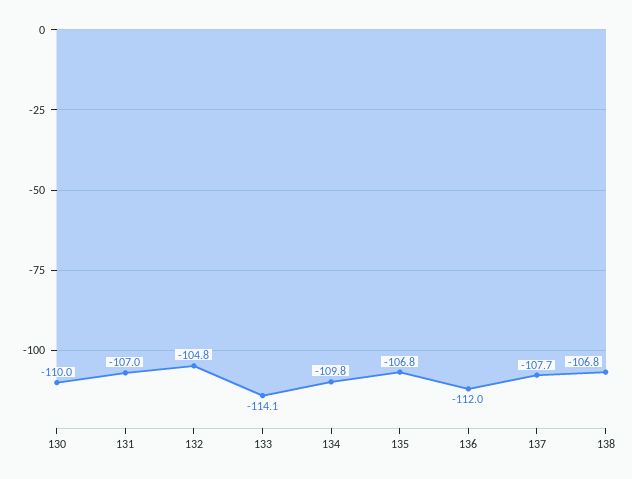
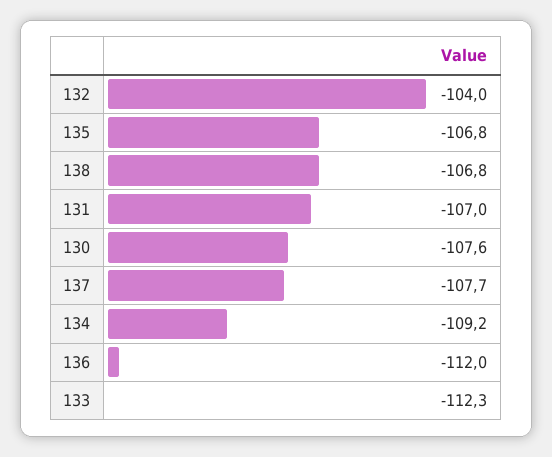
  {
-   "130": -110,
+   "130": -107.6,
    "131": -107,
-   "132": -104.8,
+   "132": -104,
-   "133": -114.1,
+   "133": -112.3,
-   "134": -109.8,
+   "134": -109.2,
    "135": -106.8,
    "136": -112,
    "137": -107.7,
    "138": -106.8
  }

